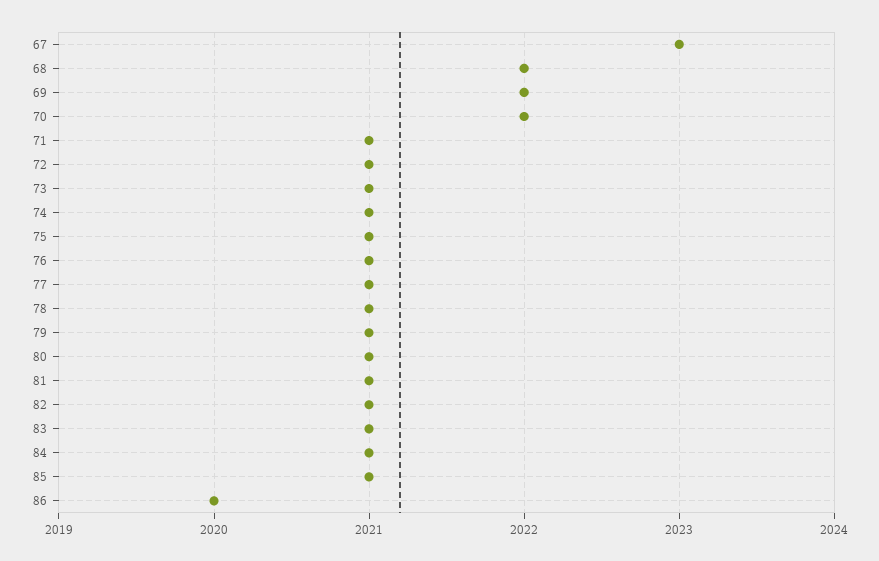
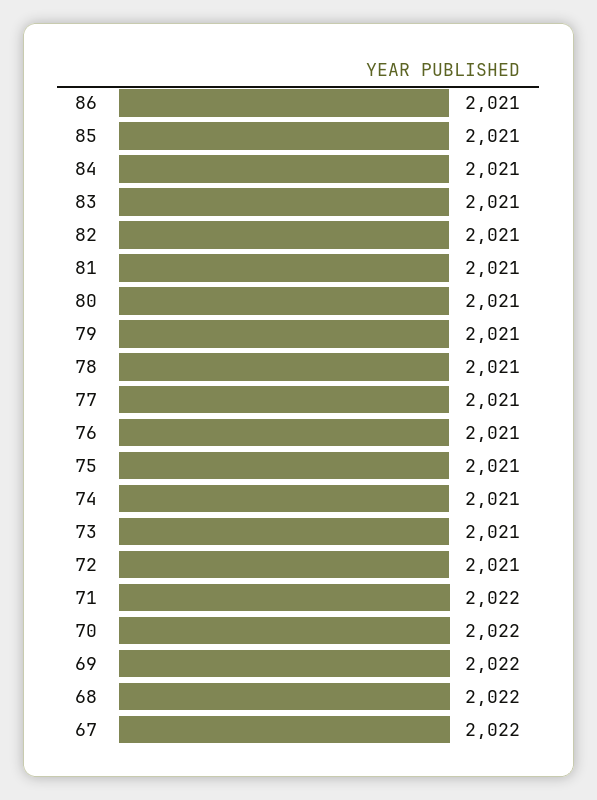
  {
-   "67": 2023,
+   "67": 2022,
    "68": 2022,
    "69": 2022,
    "70": 2022,
-   "71": 2021,
+   "71": 2022,
    "72": 2021,
    "73": 2021,
    "74": 2021,
    "75": 2021,
    "76": 2021,
    "77": 2021,
    "78": 2021,
    "79": 2021,
    "80": 2021,
    "81": 2021,
    "82": 2021,
    "83": 2021,
    "84": 2021,
    "85": 2021,
-   "86": 2020
+   "86": 2021
  }

